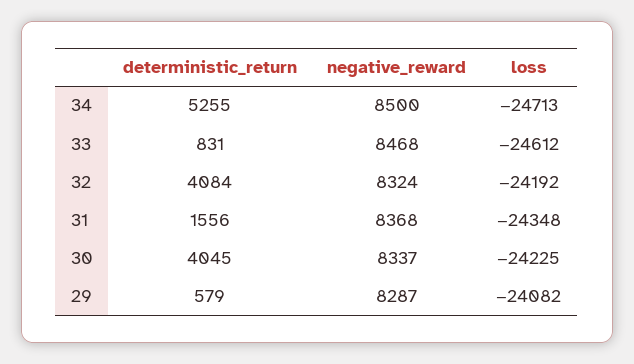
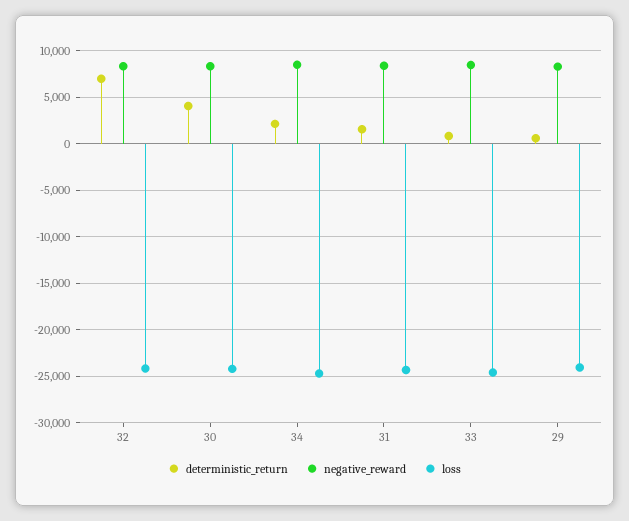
  {
    "deterministic_return": {
-     "34": 5255,
+     "34": 2000,
      "33": 831,
-     "32": 4084,
+     "32": 7000,
      "31": 1556,
      "30": 4045,
      "29": 579
    },
    "negative_reward": {
      "34": 8500,
      "33": 8468,
      "32": 8324,
      "31": 8368,
      "30": 8337,
      "29": 8287
    },
    "loss": {
      "34": -24713,
      "33": -24612,
      "32": -24192,
      "31": -24348,
      "30": -24225,
      "29": -24082
    }
  }

